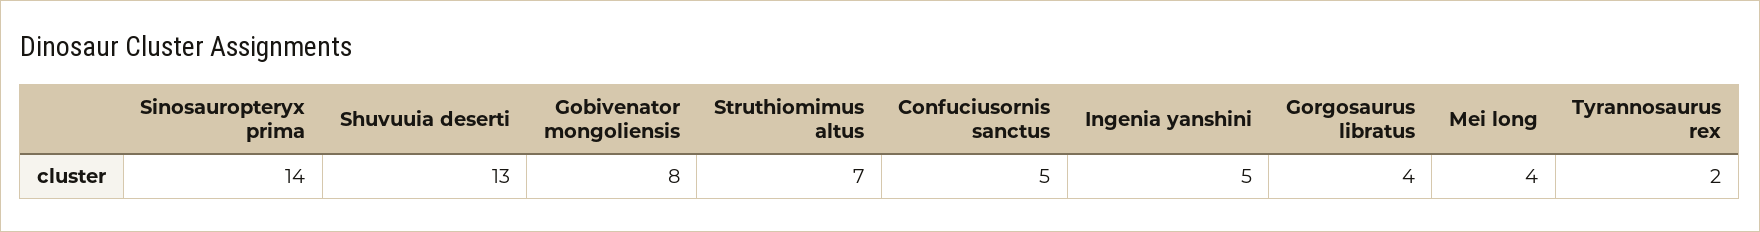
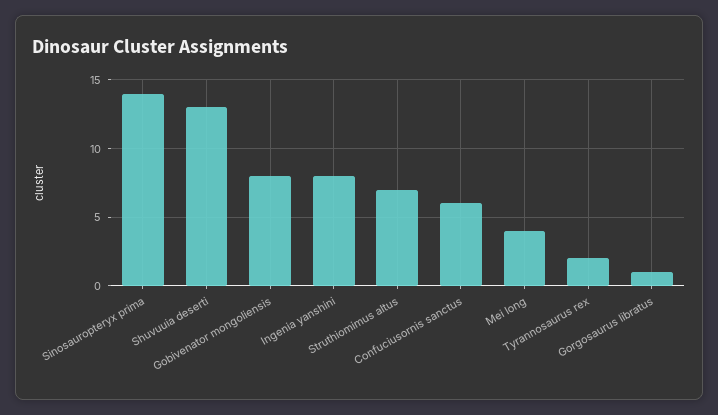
  {
    "Sinosauropteryx prima": 14,
    "Shuvuuia deserti": 13,
    "Gobivenator mongoliensis": 8,
    "Struthiomimus altus": 7,
-   "Confuciusornis sanctus": 5,
+   "Confuciusornis sanctus": 6,
-   "Ingenia yanshini": 5,
+   "Ingenia yanshini": 8,
-   "Gorgosaurus libratus": 4,
+   "Gorgosaurus libratus": 1,
    "Mei long": 4,
    "Tyrannosaurus rex": 2
  }

